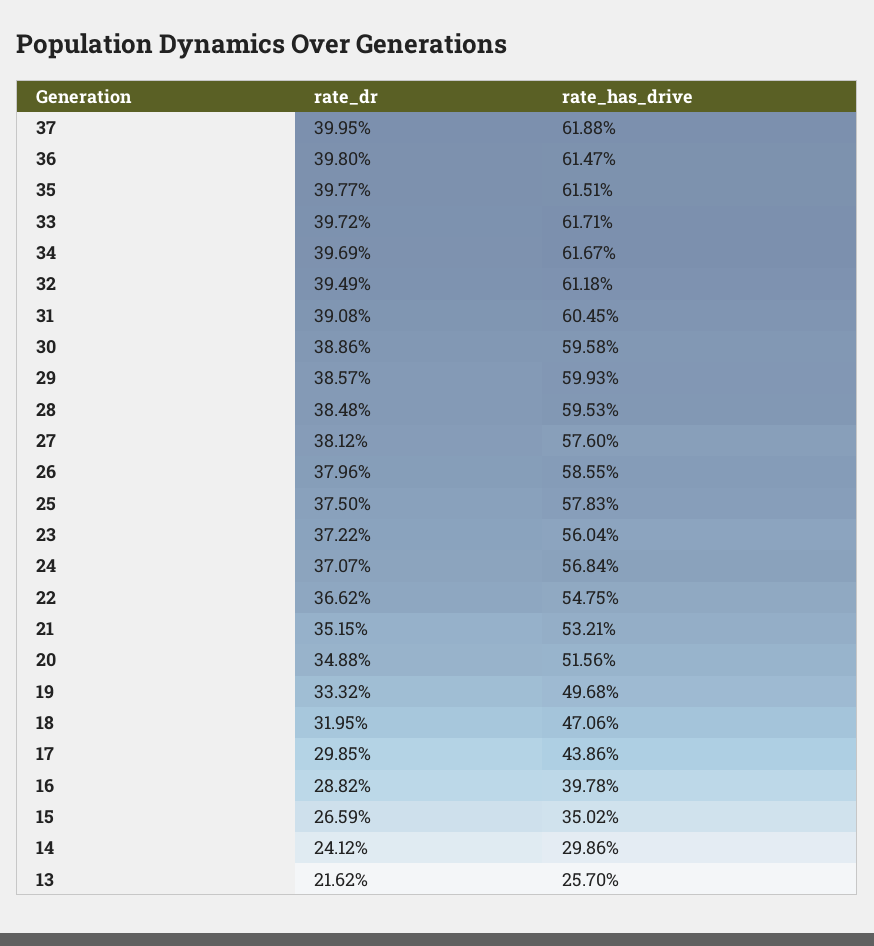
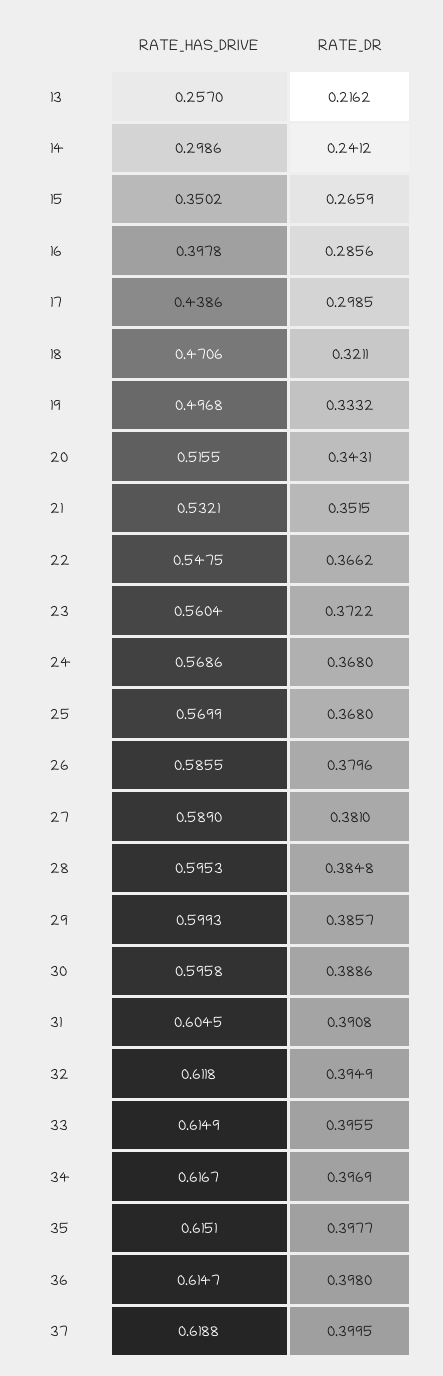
  {
    "rate_dr": {
      "37": 0.3995,
      "36": 0.398,
      "35": 0.3977,
-     "33": 0.3972,
+     "33": 0.3955,
      "34": 0.3969,
      "32": 0.3949,
      "31": 0.3908,
      "30": 0.3886,
      "29": 0.3857,
      "28": 0.3848,
-     "27": 0.3812,
+     "27": 0.381,
      "26": 0.3796,
-     "25": 0.375,
+     "25": 0.368,
      "23": 0.3722,
-     "24": 0.3707,
+     "24": 0.368,
      "22": 0.3662,
      "21": 0.3515,
-     "20": 0.3488,
+     "20": 0.3431,
      "19": 0.3332,
-     "18": 0.3195,
+     "18": 0.3211,
      "17": 0.2985,
-     "16": 0.2882,
+     "16": 0.2856,
      "15": 0.2659,
      "14": 0.2412,
      "13": 0.2162
    },
    "rate_has_drive": {
      "37": 0.6188,
      "36": 0.6147,
      "35": 0.6151,
-     "33": 0.6171,
+     "33": 0.6149,
      "34": 0.6167,
      "32": 0.6118,
      "31": 0.6045,
      "30": 0.5958,
      "29": 0.5993,
      "28": 0.5953,
-     "27": 0.576,
+     "27": 0.589,
      "26": 0.5855,
-     "25": 0.5783,
+     "25": 0.5699,
      "23": 0.5604,
-     "24": 0.5684,
+     "24": 0.5686,
      "22": 0.5475,
      "21": 0.5321,
-     "20": 0.5156,
+     "20": 0.5155,
      "19": 0.4968,
      "18": 0.4706,
      "17": 0.4386,
      "16": 0.3978,
      "15": 0.3502,
      "14": 0.2986,
      "13": 0.257
    }
  }

